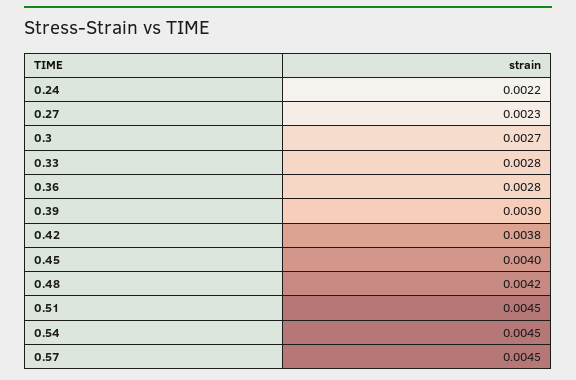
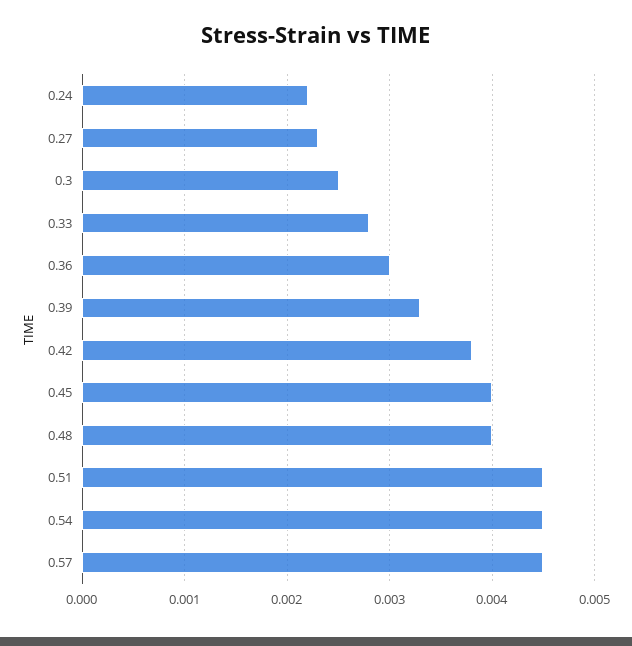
  {
    "0.24": 0.0022,
    "0.27": 0.0023,
-   "0.3": 0.0027,
+   "0.3": 0.0025,
    "0.33": 0.0028,
-   "0.36": 0.0028,
+   "0.36": 0.003,
-   "0.39": 0.003,
+   "0.39": 0.0033,
    "0.42": 0.0038,
    "0.45": 0.004,
-   "0.48": 0.0042,
+   "0.48": 0.004,
    "0.51": 0.0045,
    "0.54": 0.0045,
    "0.57": 0.0045
  }

